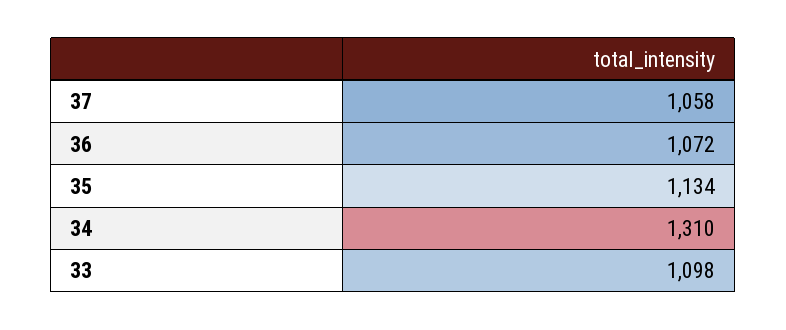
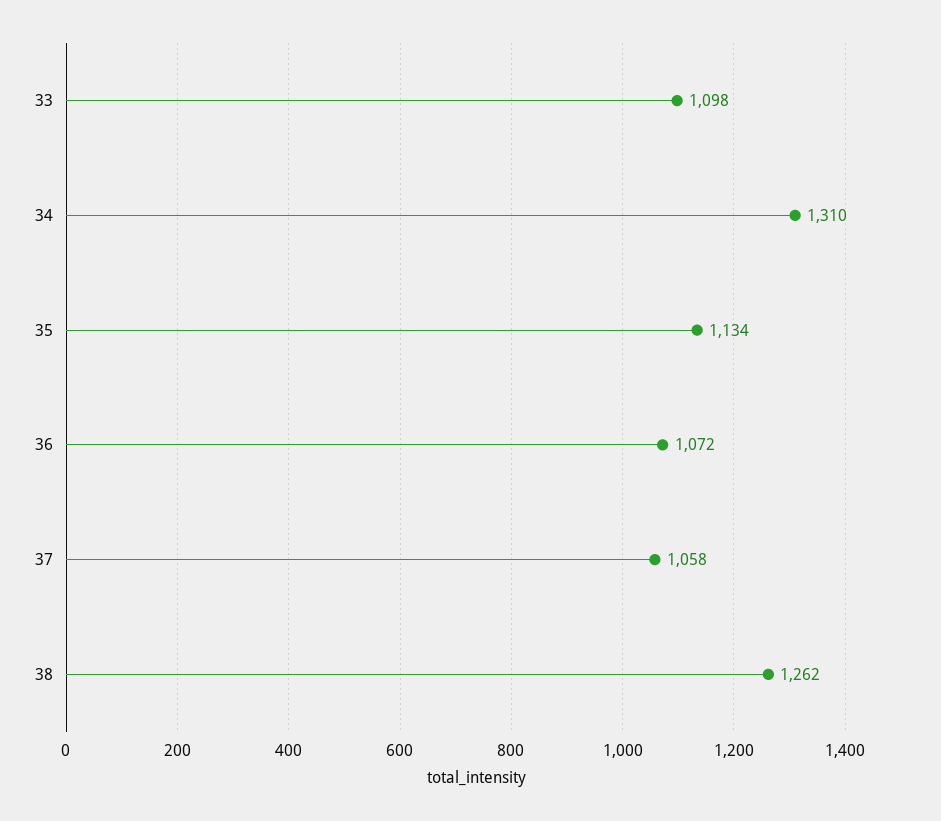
  {
    "37": 1058,
    "36": 1072,
    "35": 1134,
    "34": 1310,
-   "33": 1098
+   "33": 1098,
+   "38": 1262
  }

